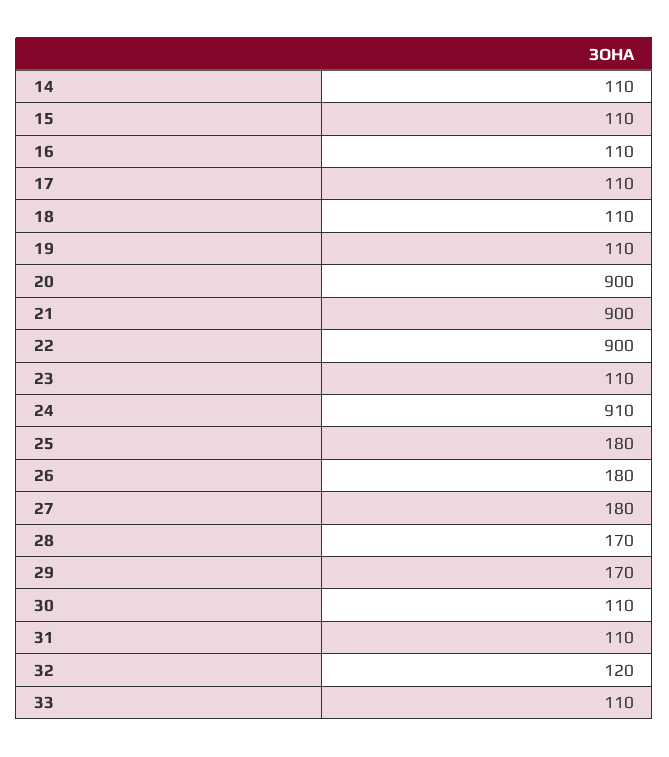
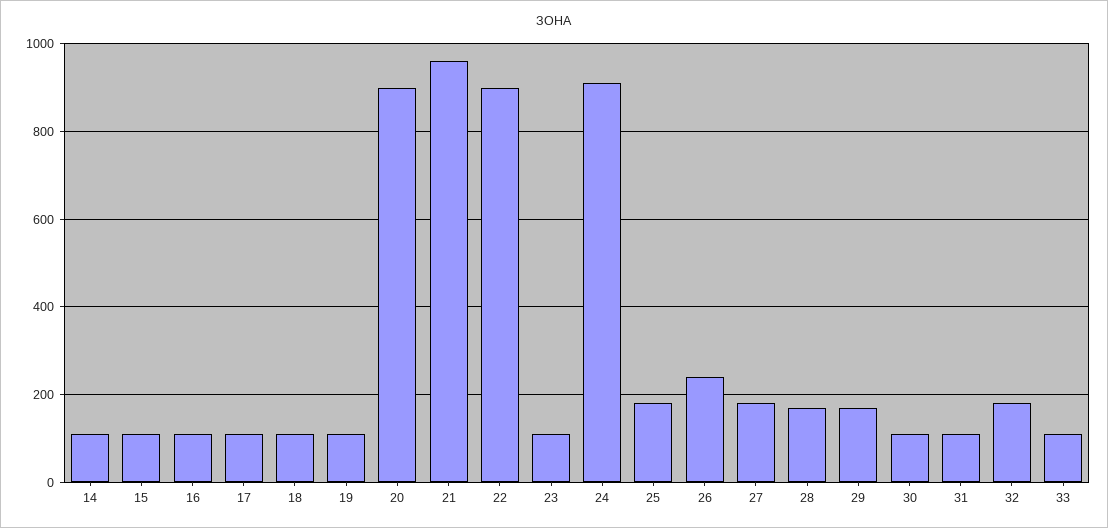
  {
    "14": 110,
    "15": 110,
    "16": 110,
    "17": 110,
    "18": 110,
    "19": 110,
    "20": 900,
-   "21": 900,
+   "21": 960,
    "22": 900,
    "23": 110,
    "24": 910,
    "25": 180,
-   "26": 180,
+   "26": 240,
    "27": 180,
    "28": 170,
    "29": 170,
    "30": 110,
    "31": 110,
-   "32": 120,
+   "32": 180,
    "33": 110
  }

